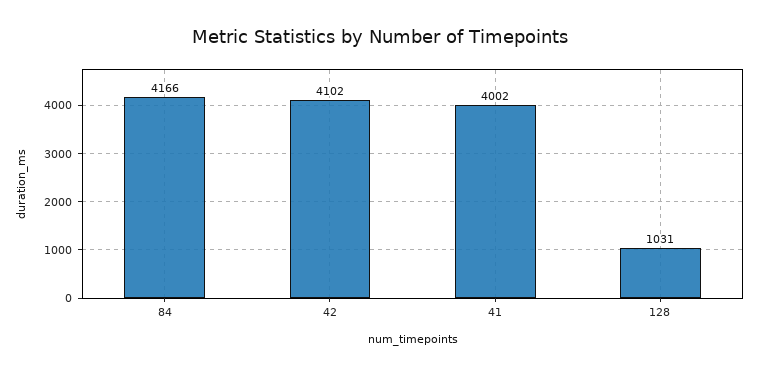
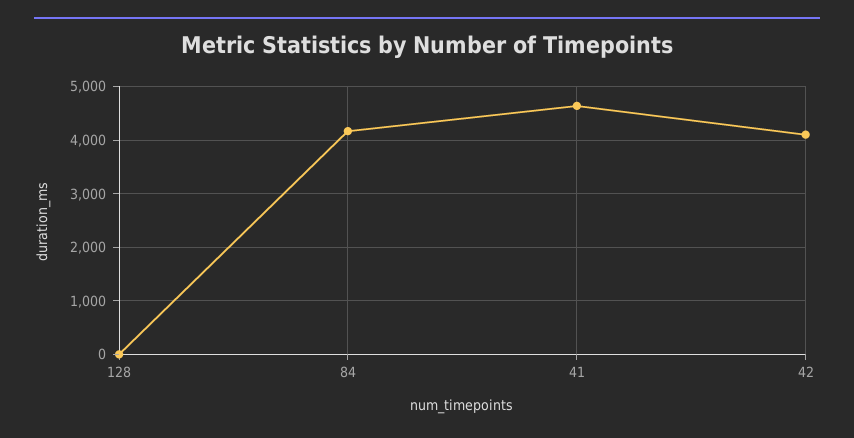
  {
    "84": 4166,
    "42": 4102,
-   "41": 4002,
+   "41": 4600,
-   "128": 1031
+   "128": 0
  }

